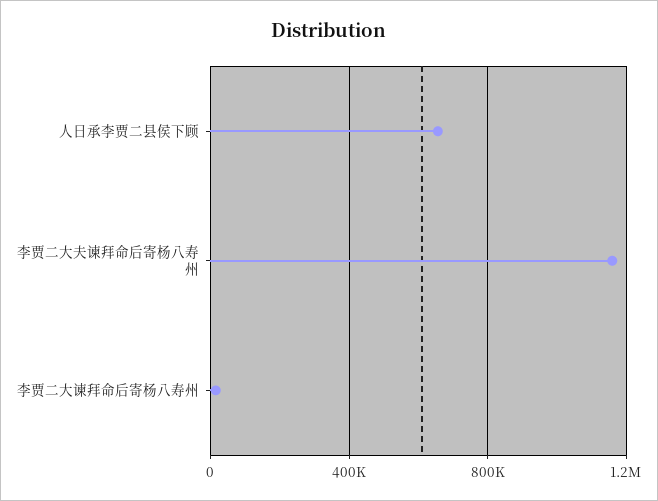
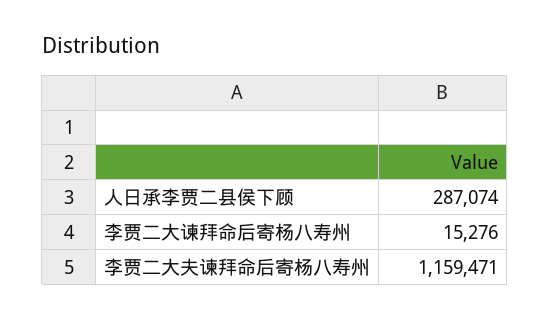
  {
-   "人日承李贾二县侯下顾": 650000,
+   "人日承李贾二县侯下顾": 287074,
    "李贾二大夫谏拜命后寄杨八寿州": 1159471,
    "李贾二大谏拜命后寄杨八寿州": 15276
  }

